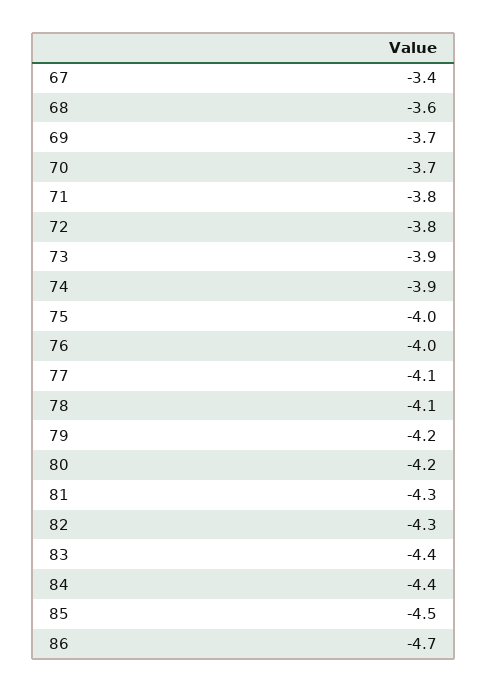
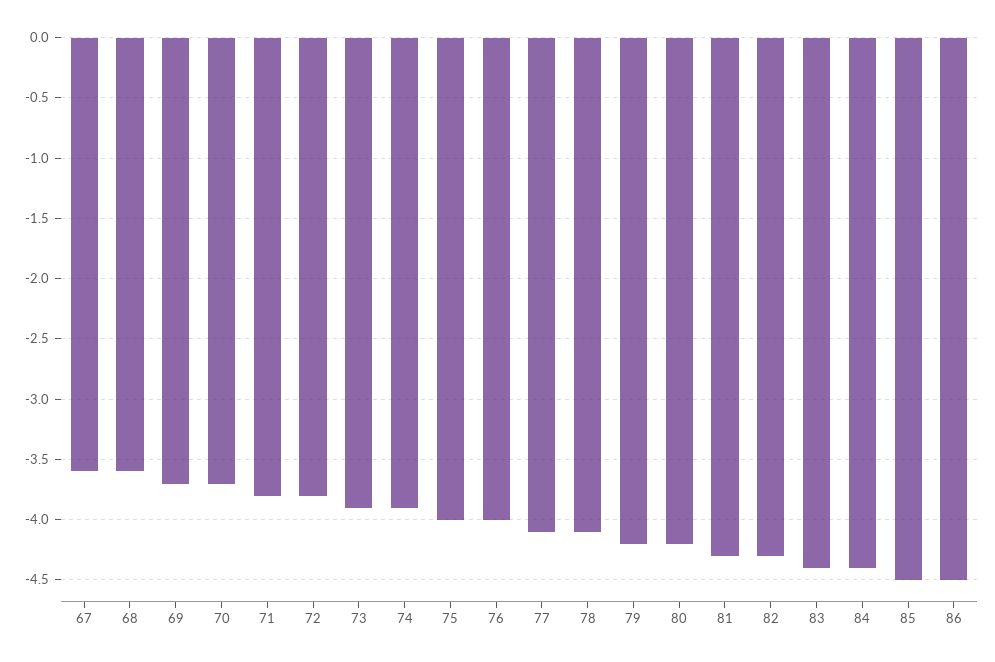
  {
-   "67": -3.4,
+   "67": -3.6,
    "68": -3.6,
    "69": -3.7,
    "70": -3.7,
    "71": -3.8,
    "72": -3.8,
    "73": -3.9,
    "74": -3.9,
    "75": -4,
    "76": -4,
    "77": -4.1,
    "78": -4.1,
    "79": -4.2,
    "80": -4.2,
    "81": -4.3,
    "82": -4.3,
    "83": -4.4,
    "84": -4.4,
    "85": -4.5,
-   "86": -4.7
+   "86": -4.5
  }

